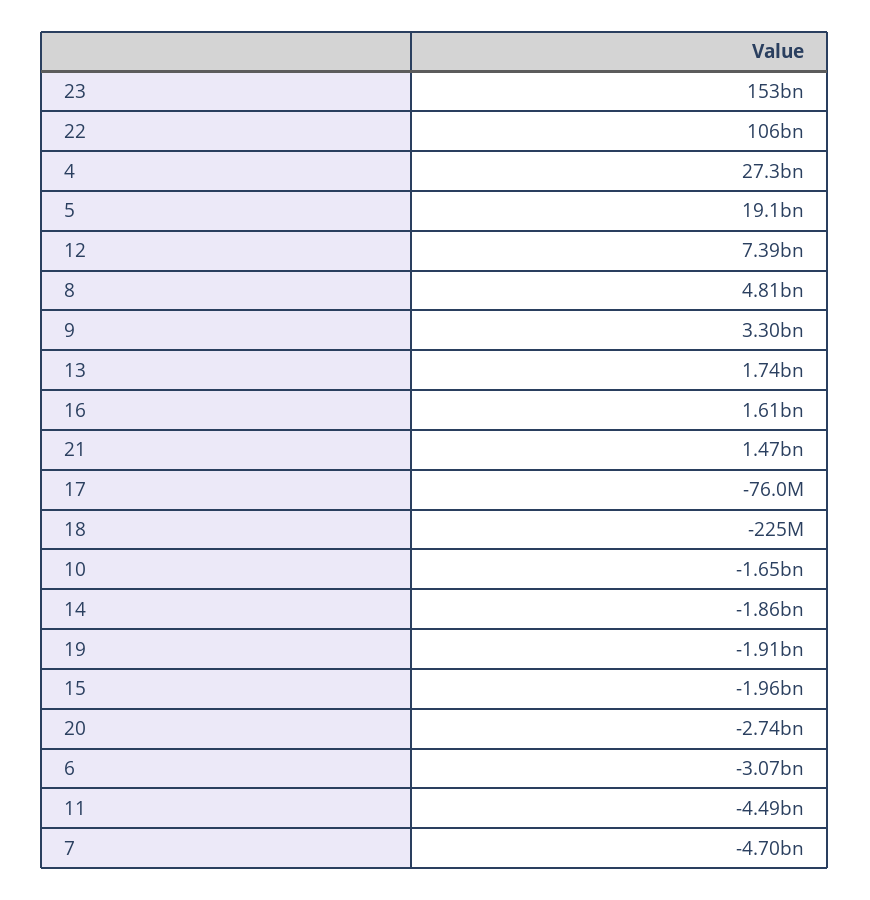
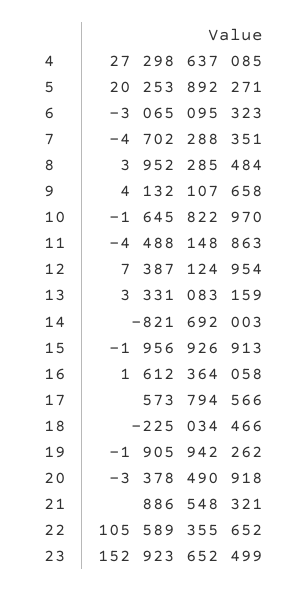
  {
    "23": 152923652499,
    "22": 105589355652,
    "4": 27298637085,
-   "5": 19100000000,
+   "5": 20253892271,
    "12": 7387124954,
-   "8": 4810000000,
+   "8": 3952285484,
-   "9": 3300000000,
+   "9": 4132107658,
-   "13": 1740000000,
+   "13": 3331083159,
    "16": 1612364058,
-   "21": 1470000000,
+   "21": 886548321,
-   "17": -76000000,
+   "17": 573794566,
    "18": -225034466,
    "10": -1645822970,
-   "14": -1860000000,
+   "14": -821692003,
    "19": -1905942262,
    "15": -1956926913,
-   "20": -2740000000,
+   "20": -3378490918,
    "6": -3065095323,
    "11": -4488148863,
    "7": -4702288351
  }

